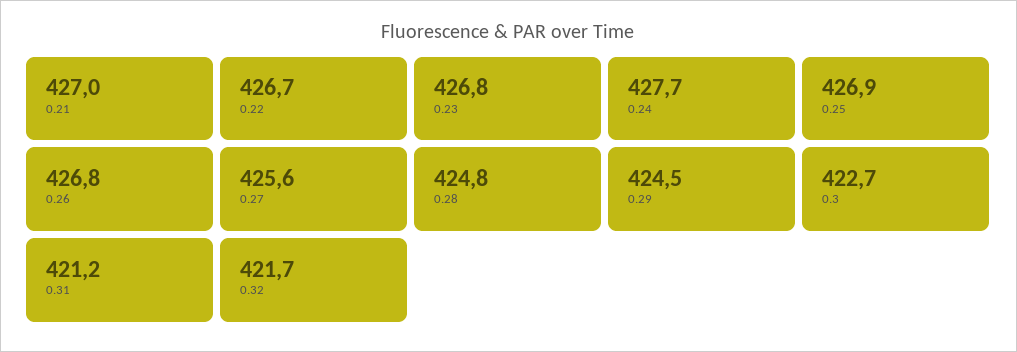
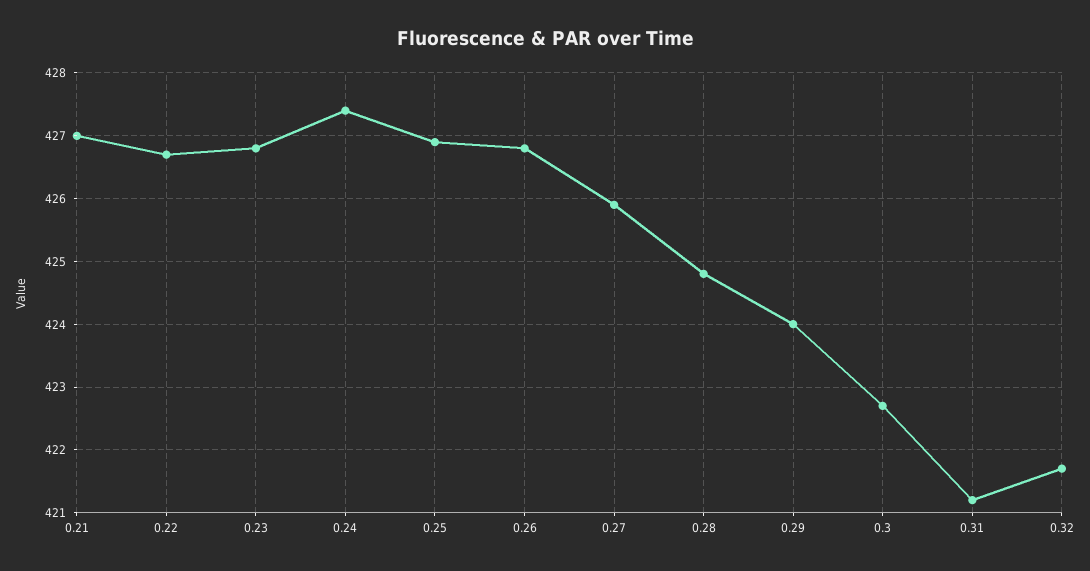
  {
    "0.21": 427,
    "0.22": 426.7,
    "0.23": 426.8,
-   "0.24": 427.7,
+   "0.24": 427.4,
    "0.25": 426.9,
    "0.26": 426.8,
-   "0.27": 425.6,
+   "0.27": 425.9,
    "0.28": 424.8,
-   "0.29": 424.5,
+   "0.29": 424,
    "0.3": 422.7,
    "0.31": 421.2,
    "0.32": 421.7
  }

